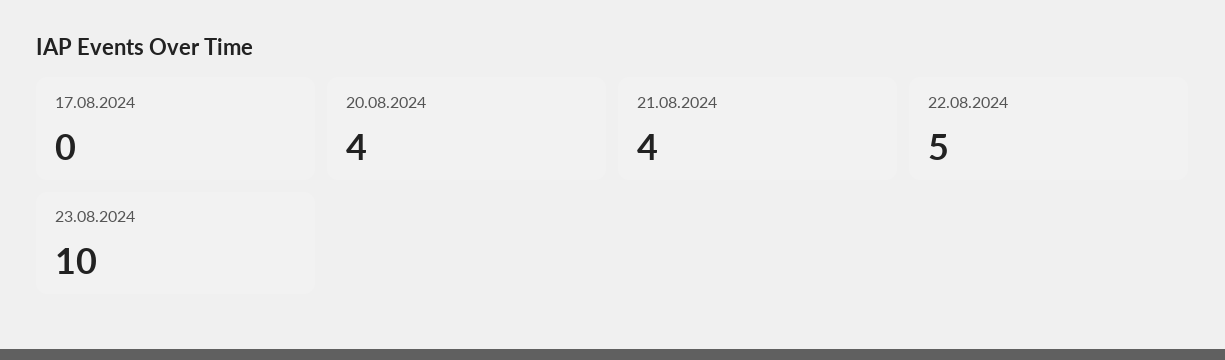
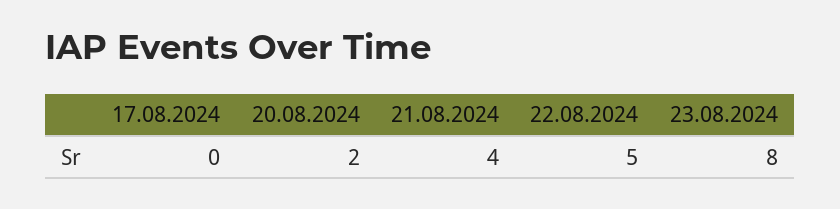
  {
    "17.08.2024": 0,
-   "20.08.2024": 4,
+   "20.08.2024": 2,
    "21.08.2024": 4,
    "22.08.2024": 5,
-   "23.08.2024": 10
+   "23.08.2024": 8
  }

